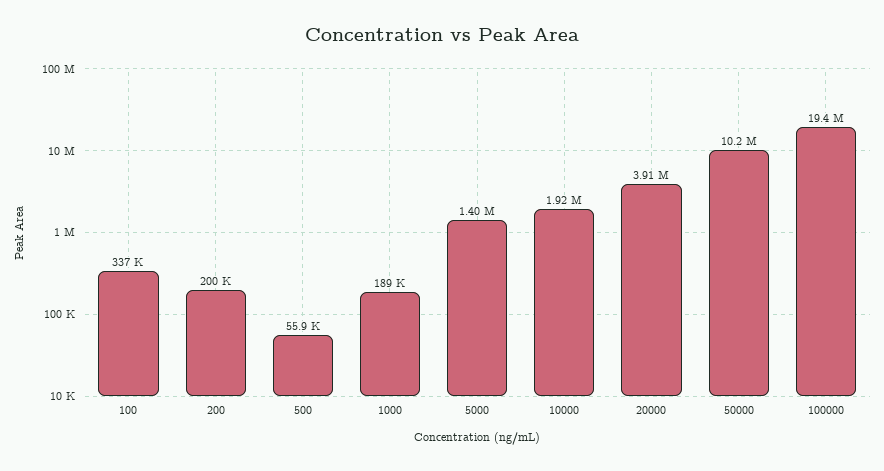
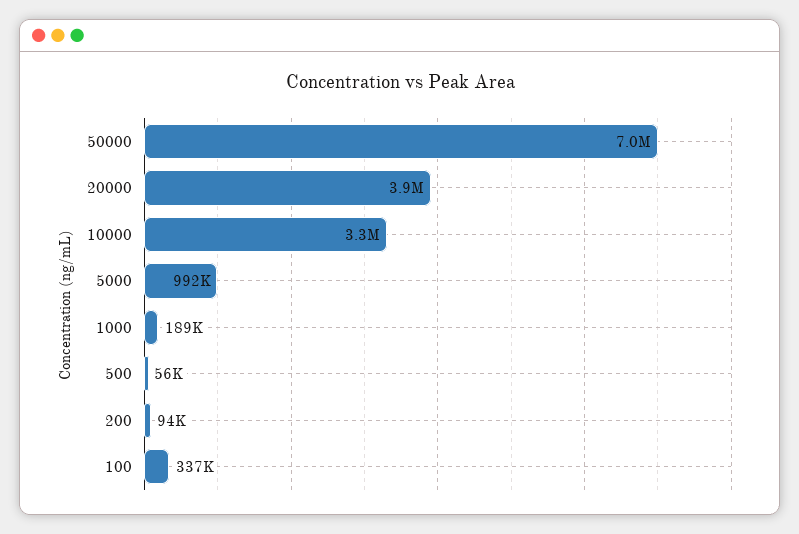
  {
    "100": 337000,
-   "200": 200000,
+   "200": 94000,
    "500": 55900,
    "1000": 189000,
-   "5000": 1400000,
+   "5000": 992000,
-   "10000": 1920000,
+   "10000": 3300000,
    "20000": 3910000,
-   "50000": 10200000,
+   "50000": 7000000
-   "100000": 19400000
  }

